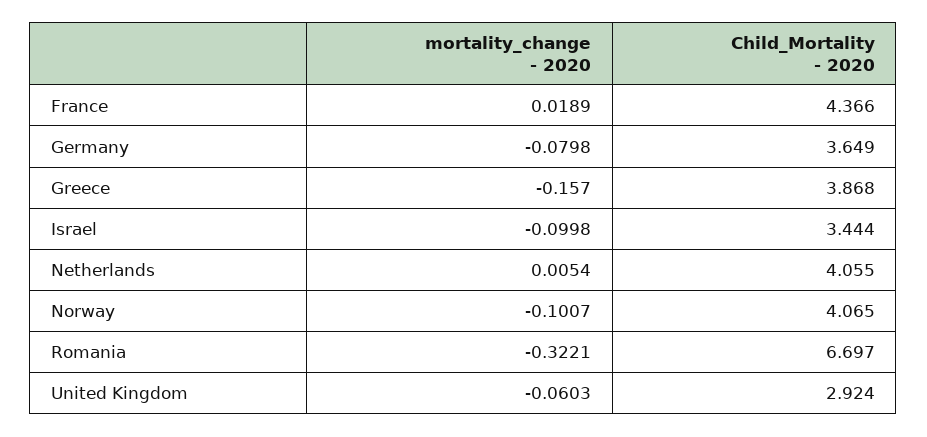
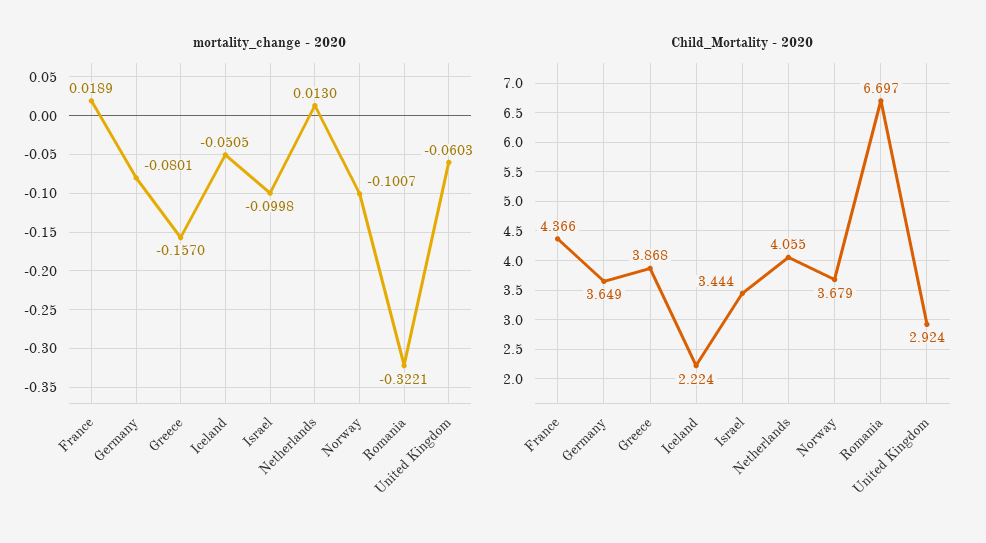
  {
    "mortality_change - 2020": {
      "France": 0.0189,
-     "Germany": -0.0798,
+     "Germany": -0.0801,
      "Greece": -0.157,
      "Israel": -0.0998,
-     "Netherlands": 0.0054,
+     "Netherlands": 0.013,
      "Norway": -0.1007,
      "Romania": -0.3221,
-     "United Kingdom": -0.0603
+     "United Kingdom": -0.0603,
+     "Iceland": -0.0505
    },
    "Child_Mortality - 2020": {
      "France": 4.366,
      "Germany": 3.649,
      "Greece": 3.868,
      "Israel": 3.444,
      "Netherlands": 4.055,
-     "Norway": 4.065,
+     "Norway": 3.679,
      "Romania": 6.697,
-     "United Kingdom": 2.924
+     "United Kingdom": 2.924,
+     "Iceland": 2.224
    }
  }

